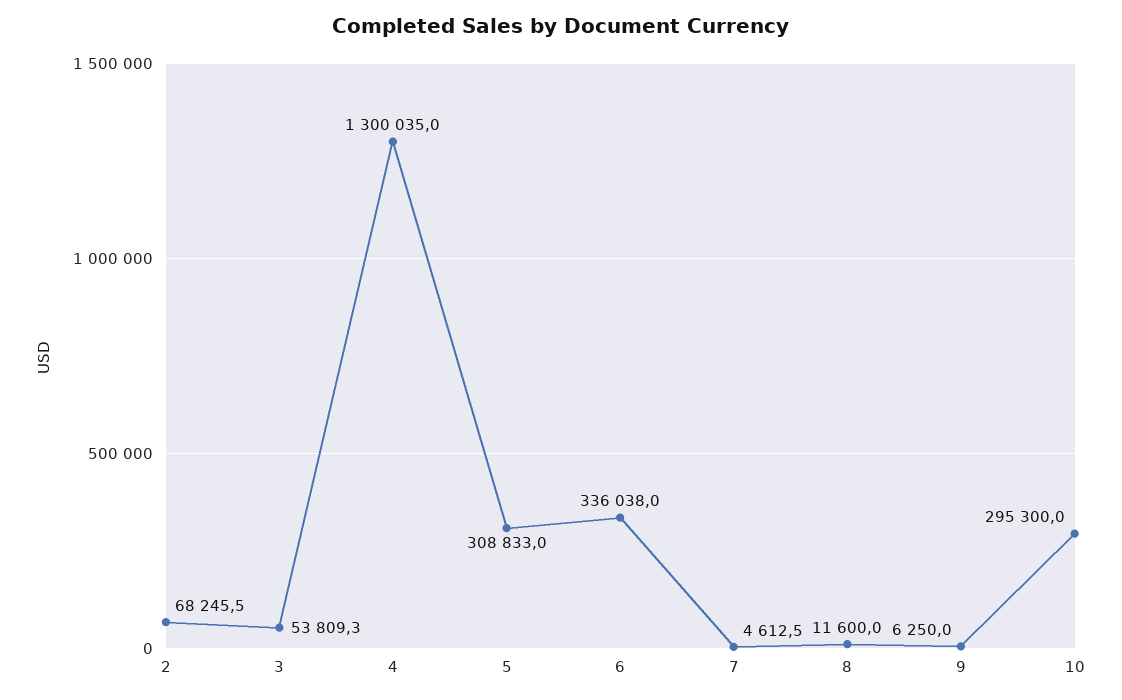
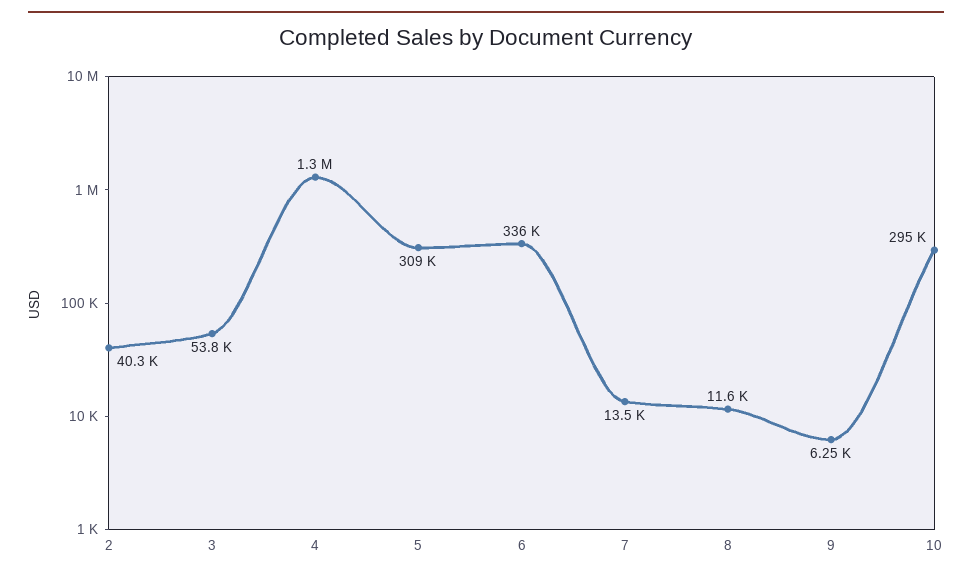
  {
-   "2": 68245.5,
+   "2": 40300,
    "3": 53809.3,
    "4": 1300035,
    "5": 308833,
    "6": 336038,
-   "7": 4612.5,
+   "7": 13500,
    "8": 11600,
    "9": 6250,
    "10": 295300
  }

